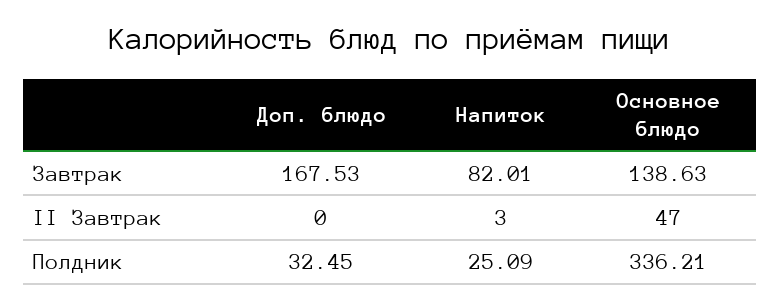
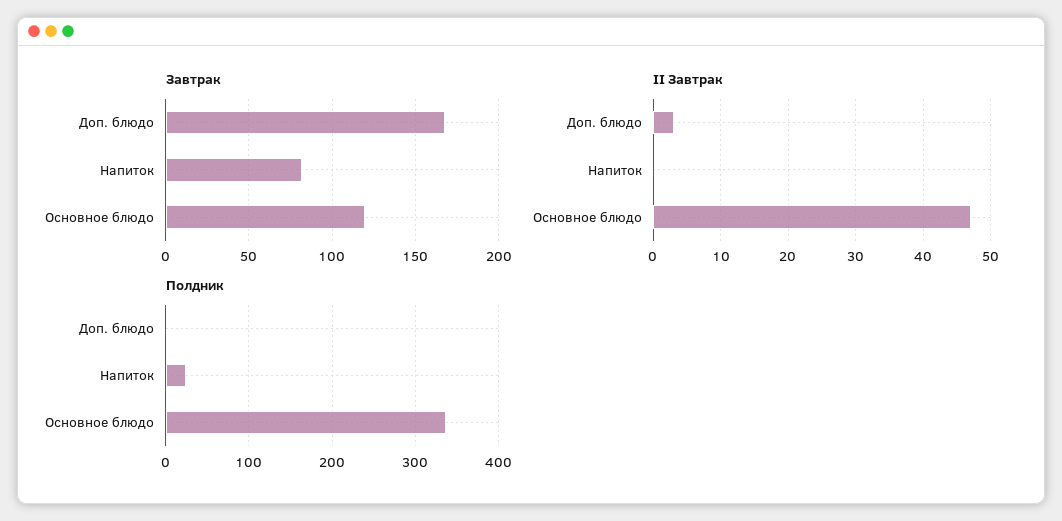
  {
    "Завтрак": {
      "Доп. блюдо": 167.53,
      "Напиток": 82.01,
-     "Основное блюдо": 138.63
+     "Основное блюдо": 120
    },
    "II Завтрак": {
-     "Доп. блюдо": 0,
+     "Доп. блюдо": 3,
-     "Напиток": 3,
+     "Напиток": 0,
      "Основное блюдо": 47
    },
    "Полдник": {
-     "Доп. блюдо": 32.45,
+     "Доп. блюдо": 0,
      "Напиток": 25.09,
      "Основное блюдо": 336.21
    }
  }

